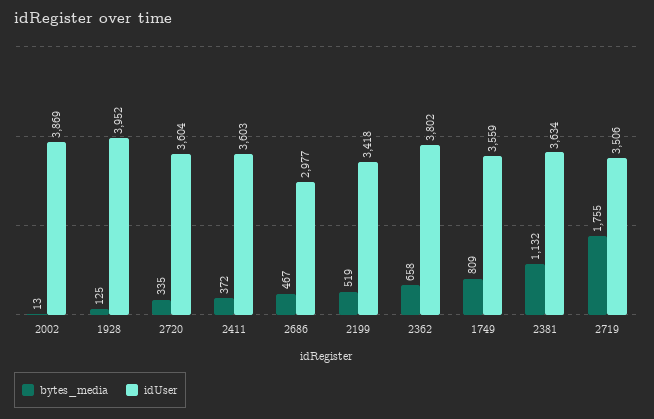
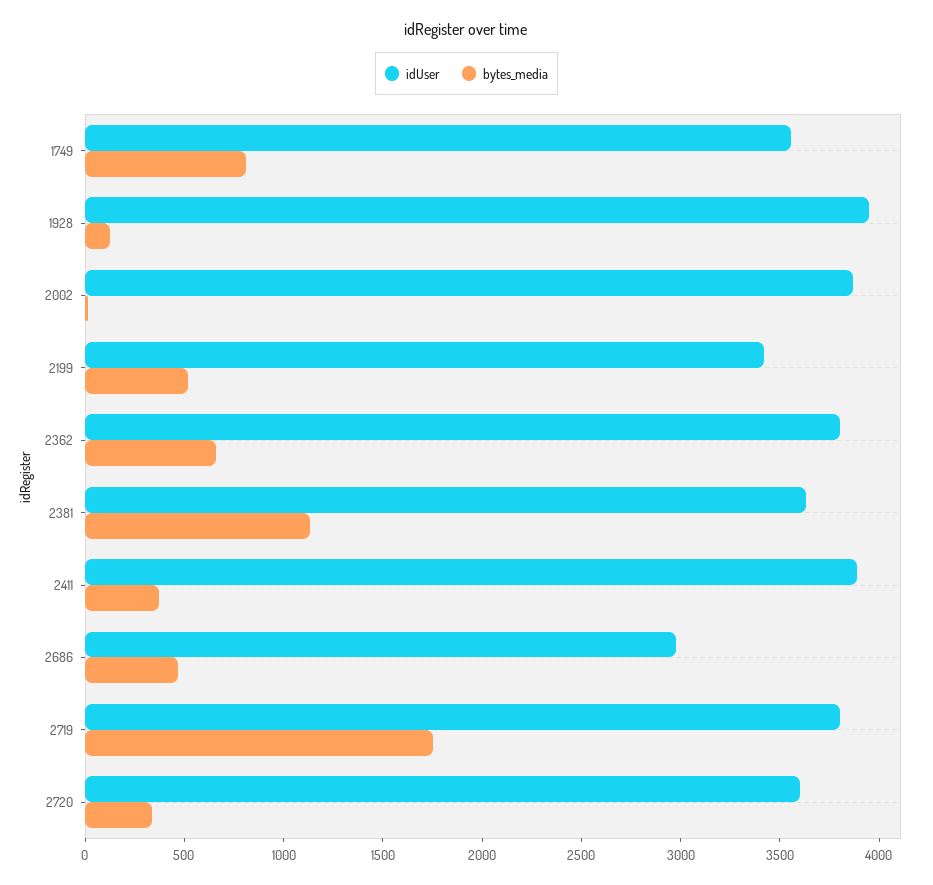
  {
    "bytes_media": {
      "2002": 13,
      "1928": 125,
      "2720": 335,
      "2411": 372,
      "2686": 467,
      "2199": 519,
      "2362": 658,
      "1749": 809,
      "2381": 1132,
      "2719": 1755
    },
    "idUser": {
      "2002": 3869,
      "1928": 3952,
      "2720": 3604,
-     "2411": 3603,
+     "2411": 3900,
      "2686": 2977,
      "2199": 3418,
      "2362": 3802,
      "1749": 3559,
      "2381": 3634,
-     "2719": 3506
+     "2719": 3800
    }
  }

